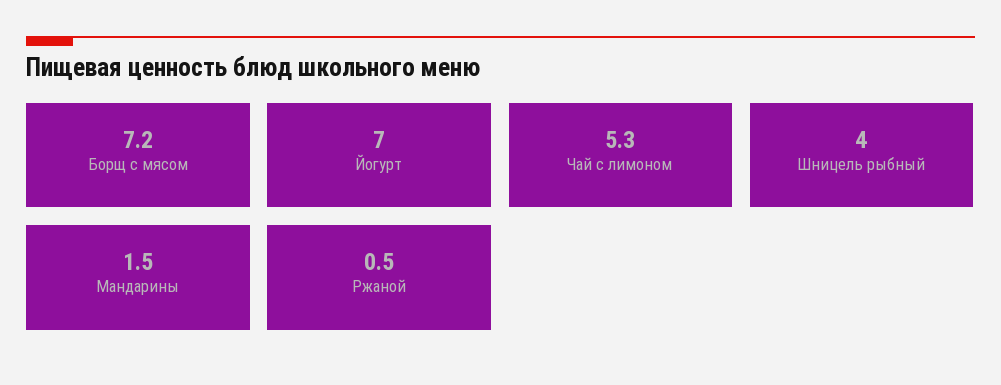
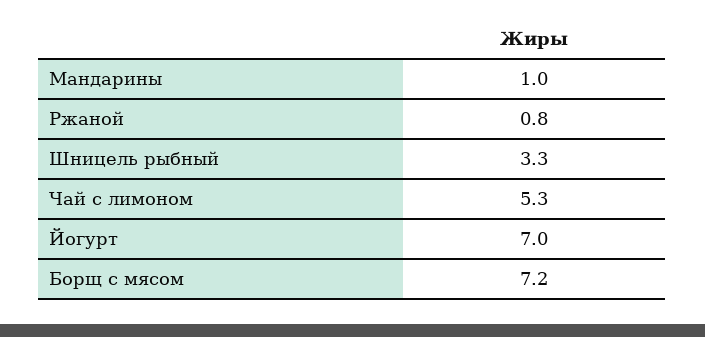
  {
    "Борщ с мясом": 7.2,
    "Йогурт": 7,
    "Чай с лимоном": 5.3,
-   "Шницель рыбный": 4,
+   "Шницель рыбный": 3.3,
-   "Мандарины": 1.5,
+   "Мандарины": 1,
-   "Ржаной": 0.5
+   "Ржаной": 0.8
  }

